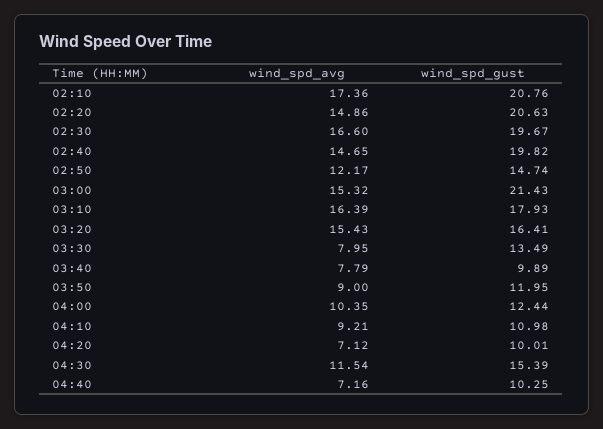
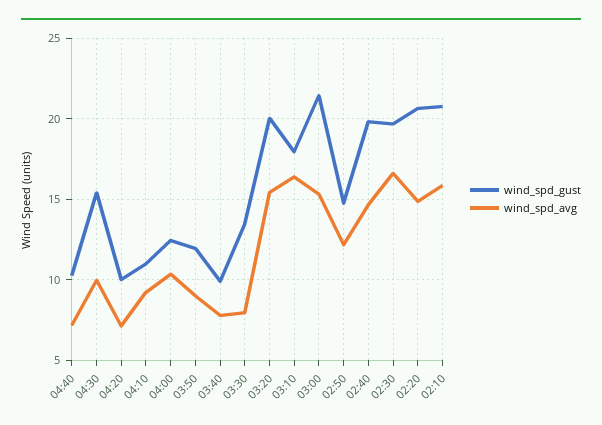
  {
    "wind_spd_avg": {
-     "02:10": 17.36,
+     "02:10": 16,
      "02:20": 14.86,
      "02:30": 16.6,
      "02:40": 14.65,
      "02:50": 12.17,
      "03:00": 15.32,
      "03:10": 16.39,
      "03:20": 15.43,
      "03:30": 7.95,
      "03:40": 7.79,
      "03:50": 9,
      "04:00": 10.35,
      "04:10": 9.21,
      "04:20": 7.12,
-     "04:30": 11.54,
+     "04:30": 10,
      "04:40": 7.16
    },
    "wind_spd_gust": {
      "02:10": 20.76,
      "02:20": 20.63,
      "02:30": 19.67,
      "02:40": 19.82,
      "02:50": 14.74,
      "03:00": 21.43,
      "03:10": 17.93,
-     "03:20": 16.41,
+     "03:20": 20,
      "03:30": 13.49,
      "03:40": 9.89,
      "03:50": 11.95,
      "04:00": 12.44,
      "04:10": 10.98,
      "04:20": 10.01,
      "04:30": 15.39,
      "04:40": 10.25
    }
  }

